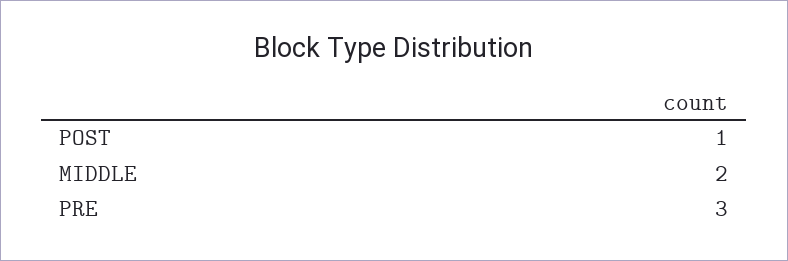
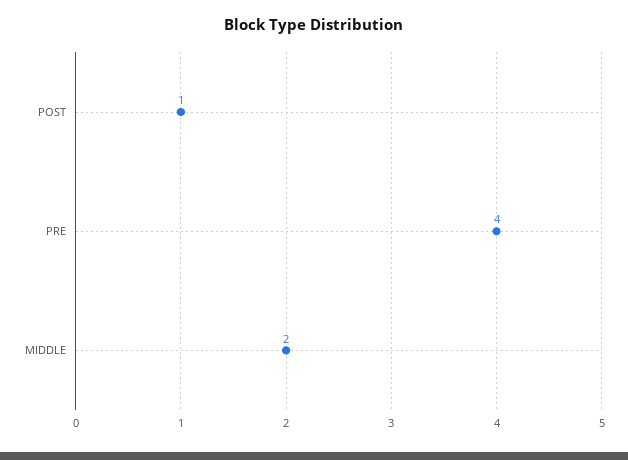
  {
    "POST": 1,
    "MIDDLE": 2,
-   "PRE": 3
+   "PRE": 4
  }

